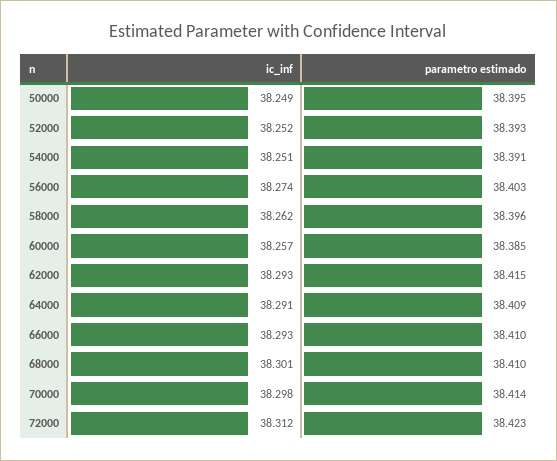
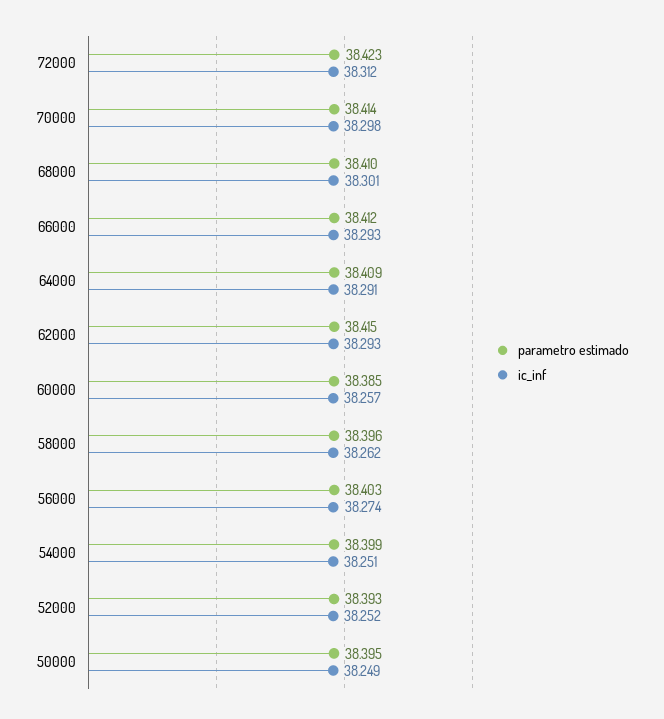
  {
    "ic_inf": {
      "50000": 38.249,
      "52000": 38.252,
      "54000": 38.251,
      "56000": 38.274,
      "58000": 38.262,
      "60000": 38.257,
      "62000": 38.293,
      "64000": 38.291,
      "66000": 38.293,
      "68000": 38.301,
      "70000": 38.298,
      "72000": 38.312
    },
    "parametro estimado": {
      "50000": 38.395,
      "52000": 38.393,
-     "54000": 38.391,
+     "54000": 38.399,
      "56000": 38.403,
      "58000": 38.396,
      "60000": 38.385,
      "62000": 38.415,
      "64000": 38.409,
-     "66000": 38.41,
+     "66000": 38.412,
      "68000": 38.41,
      "70000": 38.414,
      "72000": 38.423
    }
  }

